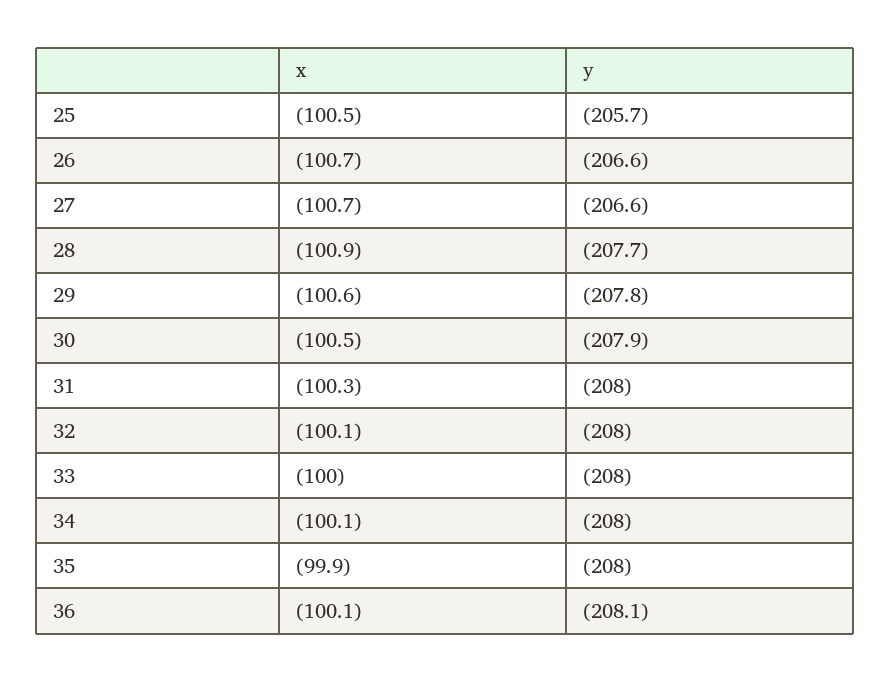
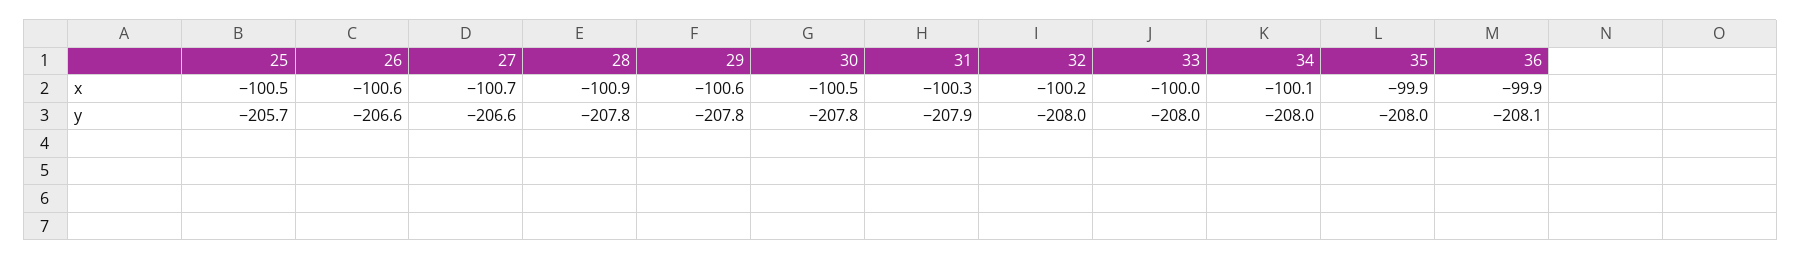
  {
    "x": {
      "25": -100.5,
-     "26": -100.7,
+     "26": -100.6,
      "27": -100.7,
      "28": -100.9,
      "29": -100.6,
      "30": -100.5,
      "31": -100.3,
-     "32": -100.1,
+     "32": -100.2,
      "33": -100,
      "34": -100.1,
      "35": -99.9,
-     "36": -100.1
+     "36": -99.9
    },
    "y": {
      "25": -205.7,
      "26": -206.6,
      "27": -206.6,
-     "28": -207.7,
+     "28": -207.8,
      "29": -207.8,
-     "30": -207.9,
+     "30": -207.8,
-     "31": -208,
+     "31": -207.9,
      "32": -208,
      "33": -208,
      "34": -208,
      "35": -208,
      "36": -208.1
    }
  }

